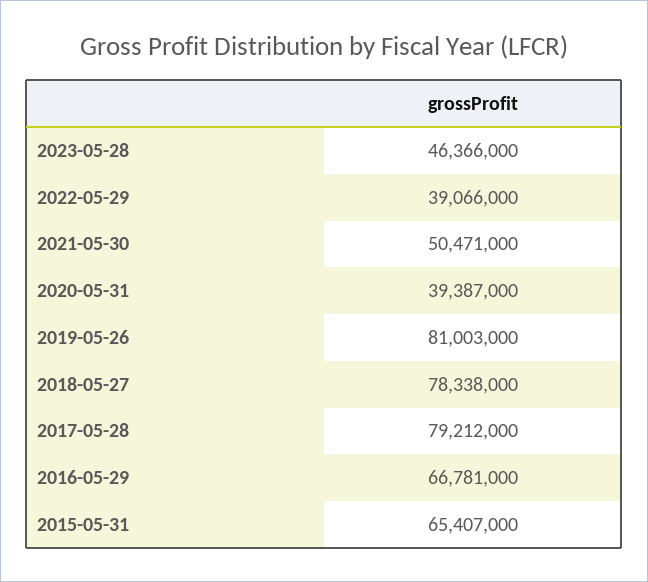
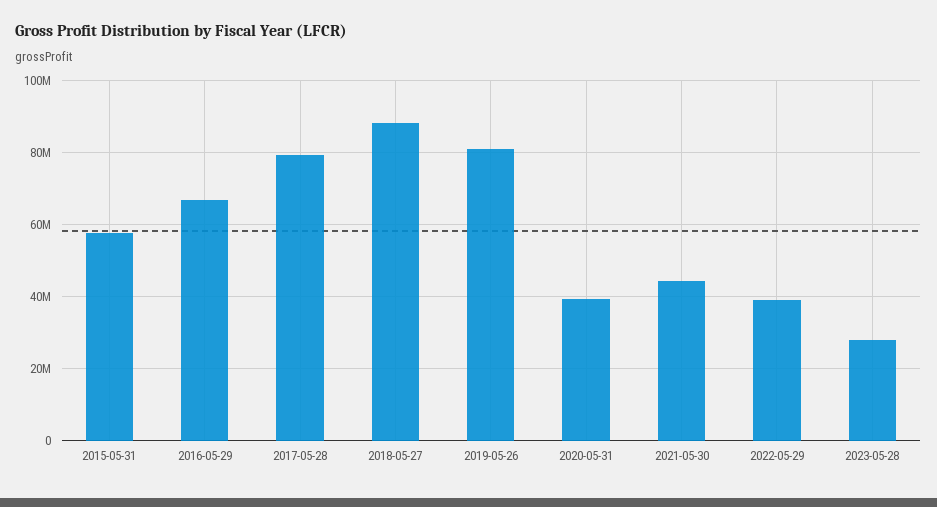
  {
-   "2023-05-28": 46366000,
+   "2023-05-28": 28000000,
    "2022-05-29": 39066000,
-   "2021-05-30": 50471000,
+   "2021-05-30": 44000000,
    "2020-05-31": 39387000,
    "2019-05-26": 81003000,
-   "2018-05-27": 78338000,
+   "2018-05-27": 88000000,
    "2017-05-28": 79212000,
    "2016-05-29": 66781000,
-   "2015-05-31": 65407000
+   "2015-05-31": 58000000
  }

